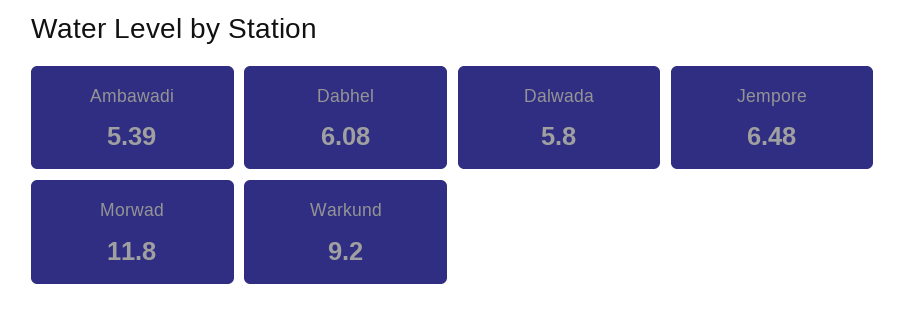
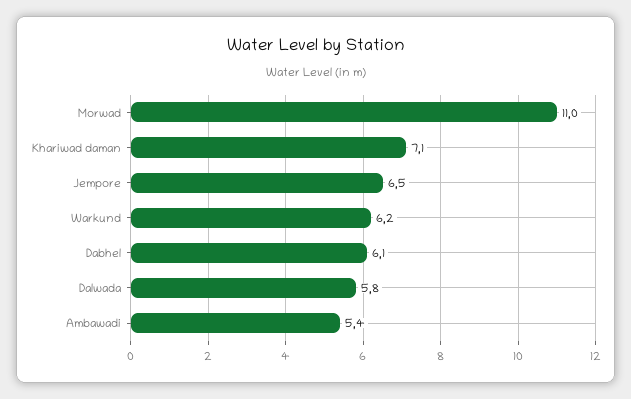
  {
    "Ambawadi": 5.39,
    "Dabhel": 6.08,
    "Dalwada": 5.8,
    "Jempore": 6.48,
-   "Morwad": 11.8,
+   "Morwad": 11,
-   "Warkund": 9.2
+   "Warkund": 6.2,
+   "Khariwad daman": 7.1
  }

